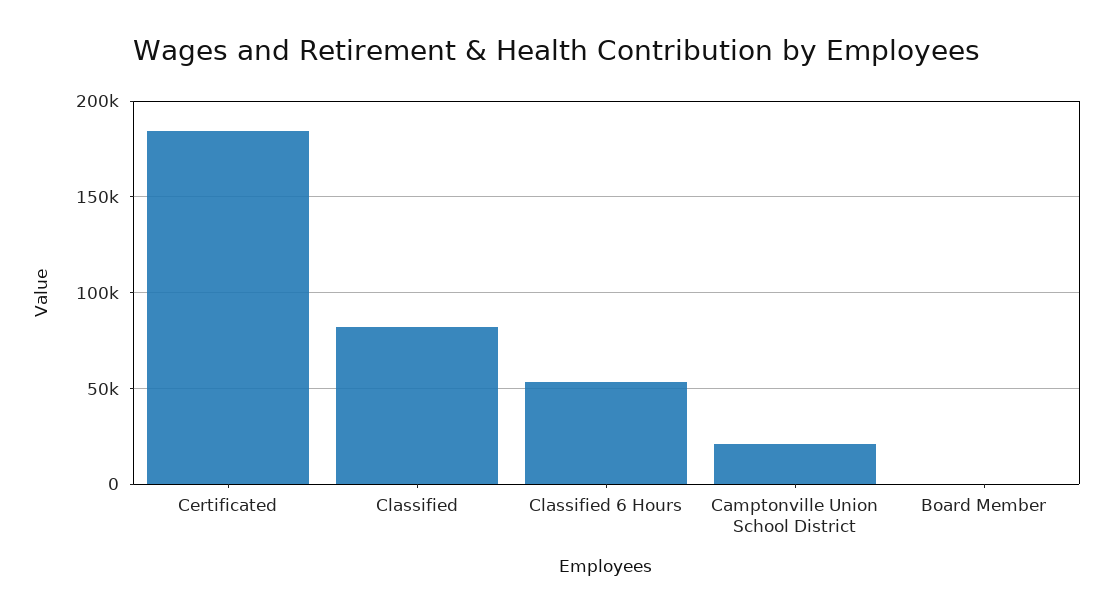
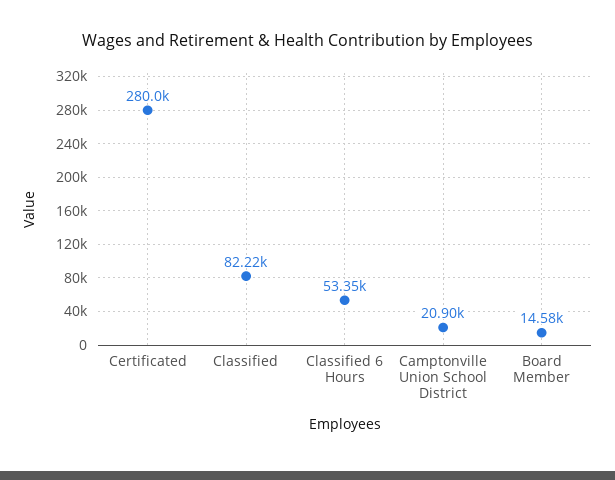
  {
-   "Certificated": 185000,
+   "Certificated": 280000,
    "Classified": 82220,
    "Classified 6 Hours": 53350,
    "Camptonville Union School District": 20900,
-   "Board Member": 0
+   "Board Member": 14580
  }

